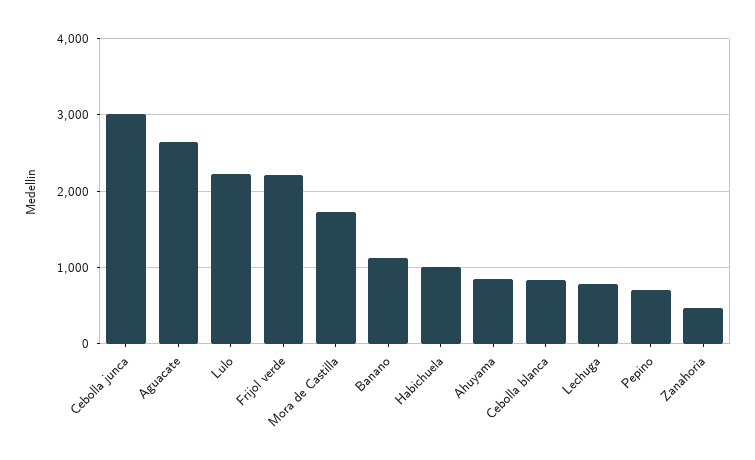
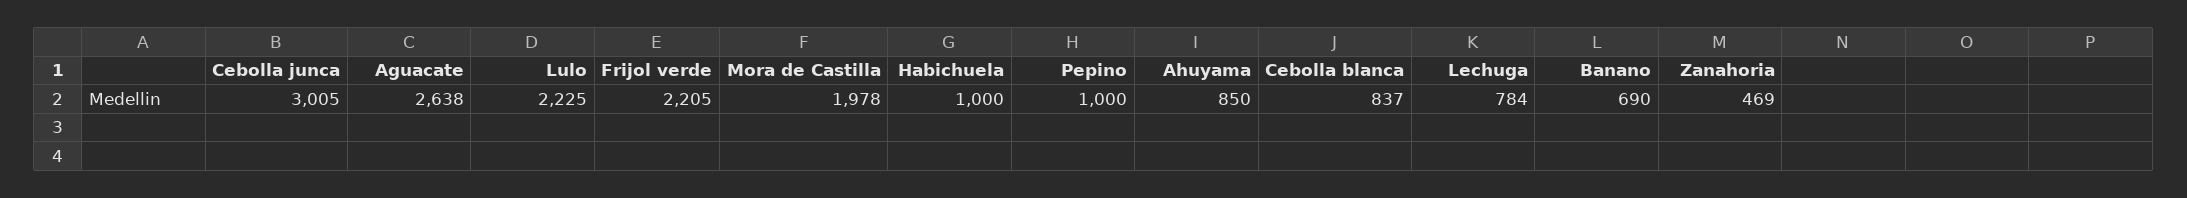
  {
    "Cebolla junca": 3005,
    "Aguacate": 2638,
    "Lulo": 2225,
    "Frijol verde": 2205,
-   "Mora de Castilla": 1700,
+   "Mora de Castilla": 1978,
-   "Banano": 1100,
+   "Banano": 690,
    "Habichuela": 1000,
    "Ahuyama": 850,
    "Cebolla blanca": 837,
    "Lechuga": 784,
-   "Pepino": 700,
+   "Pepino": 1000,
    "Zanahoria": 469
  }

